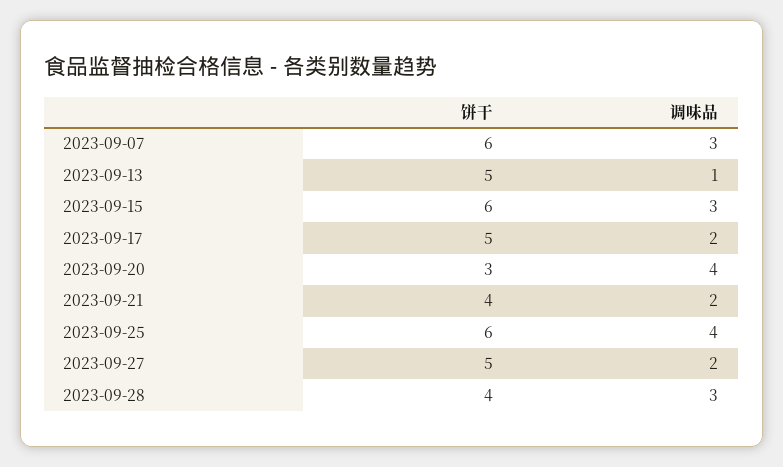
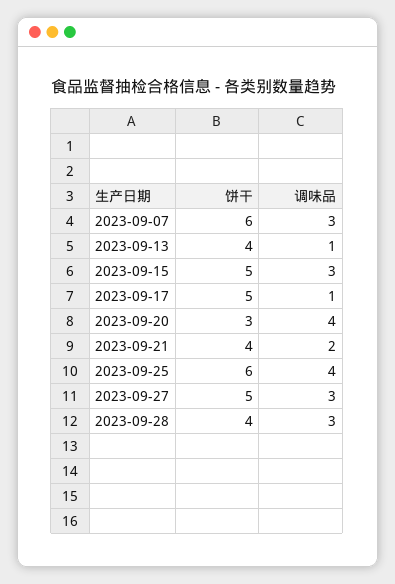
  {
    "饼干": {
      "2023-09-07": 6,
-     "2023-09-13": 5,
+     "2023-09-13": 4,
-     "2023-09-15": 6,
+     "2023-09-15": 5,
      "2023-09-17": 5,
      "2023-09-20": 3,
      "2023-09-21": 4,
      "2023-09-25": 6,
      "2023-09-27": 5,
      "2023-09-28": 4
    },
    "调味品": {
      "2023-09-07": 3,
      "2023-09-13": 1,
      "2023-09-15": 3,
-     "2023-09-17": 2,
+     "2023-09-17": 1,
      "2023-09-20": 4,
      "2023-09-21": 2,
      "2023-09-25": 4,
-     "2023-09-27": 2,
+     "2023-09-27": 3,
      "2023-09-28": 3
    }
  }

